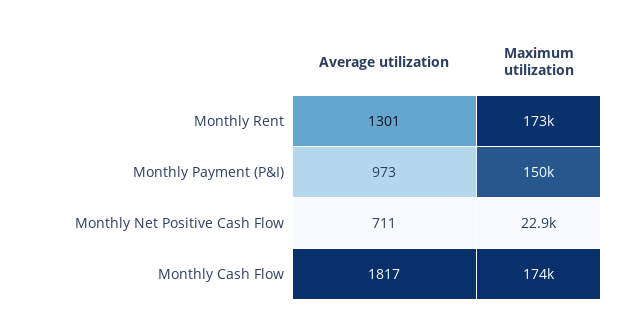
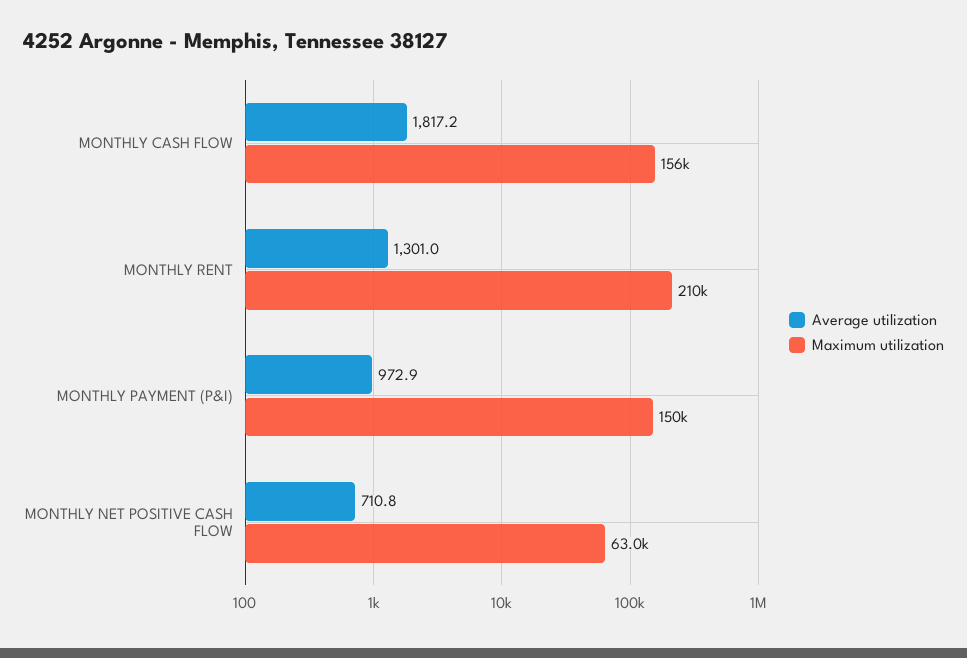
  {
    "Average utilization": {
      "Monthly Rent": 1301,
      "Monthly Payment (P&I)": 972.9,
      "Monthly Net Positive Cash Flow": 710.8,
      "Monthly Cash Flow": 1817.2
    },
    "Maximum utilization": {
-     "Monthly Rent": 173000,
+     "Monthly Rent": 210000,
      "Monthly Payment (P&I)": 150000,
-     "Monthly Net Positive Cash Flow": 22900,
+     "Monthly Net Positive Cash Flow": 63000,
-     "Monthly Cash Flow": 174000
+     "Monthly Cash Flow": 156000
    }
  }

